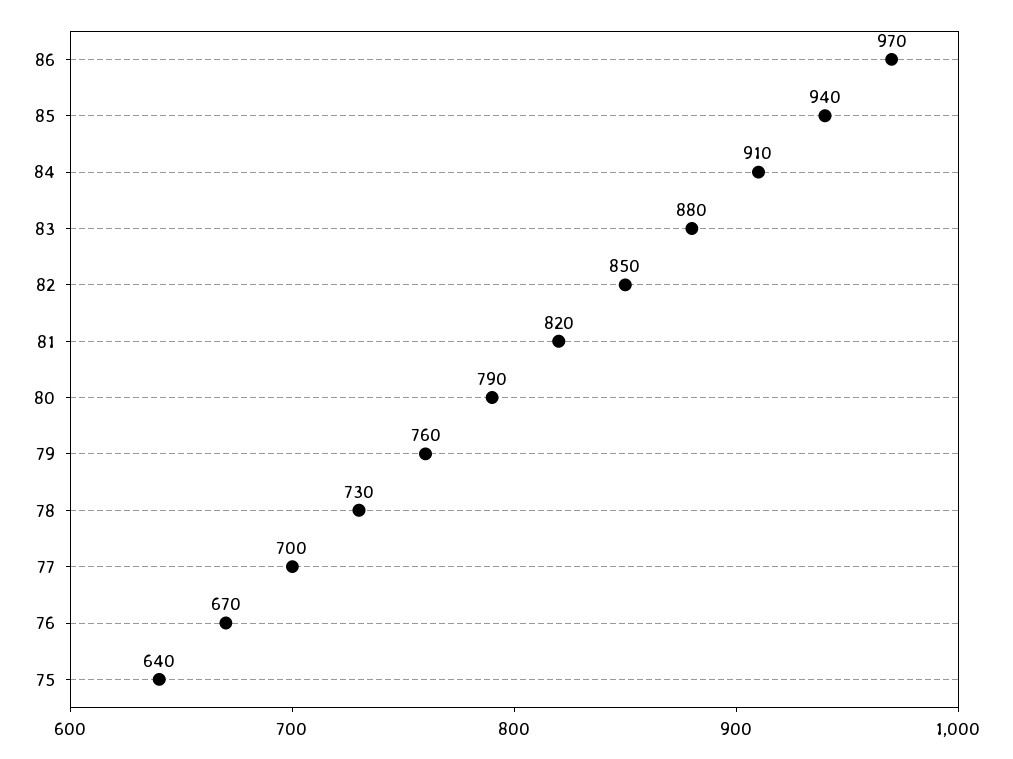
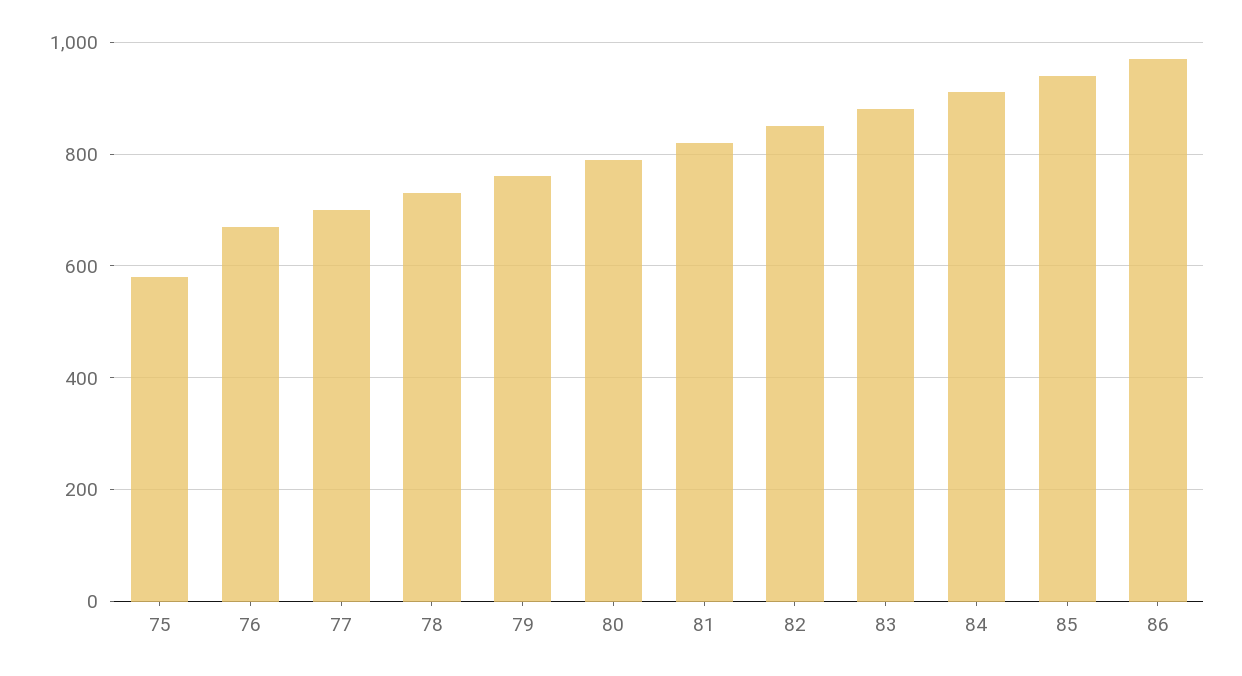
  {
    "86": 970,
    "85": 940,
    "84": 910,
    "83": 880,
    "82": 850,
    "81": 820,
    "80": 790,
    "79": 760,
    "78": 730,
    "77": 700,
    "76": 670,
-   "75": 640
+   "75": 580
  }

